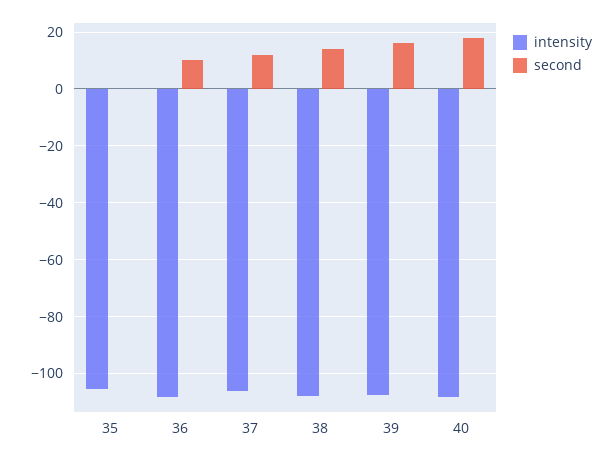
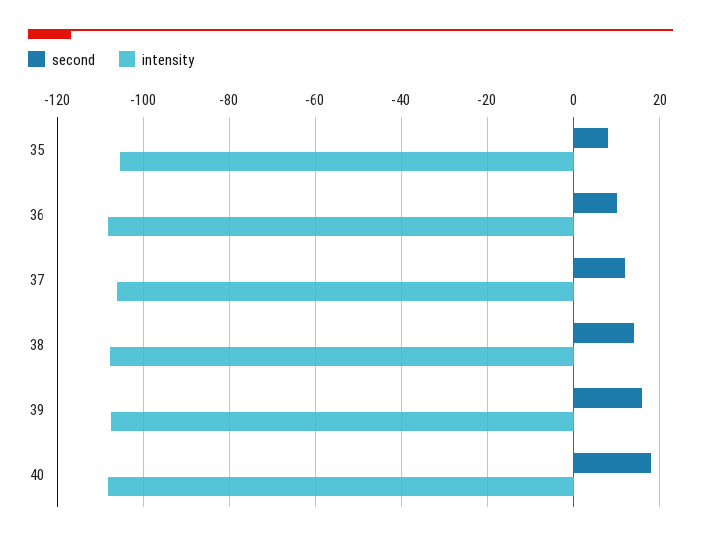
  {
    "intensity": {
      "35": -106,
      "36": -108,
      "37": -106,
      "38": -108,
      "39": -108,
      "40": -108
    },
    "second": {
-     "35": 0,
+     "35": 8,
      "36": 10,
      "37": 12,
      "38": 14,
      "39": 16,
      "40": 18
    }
  }

